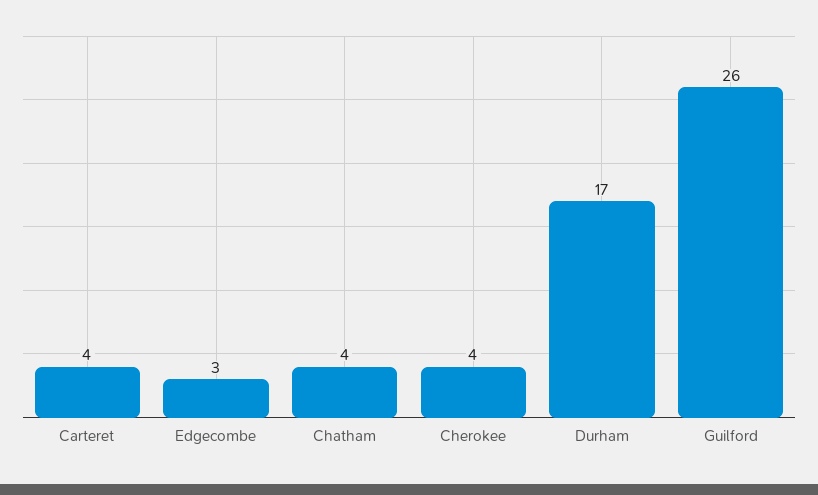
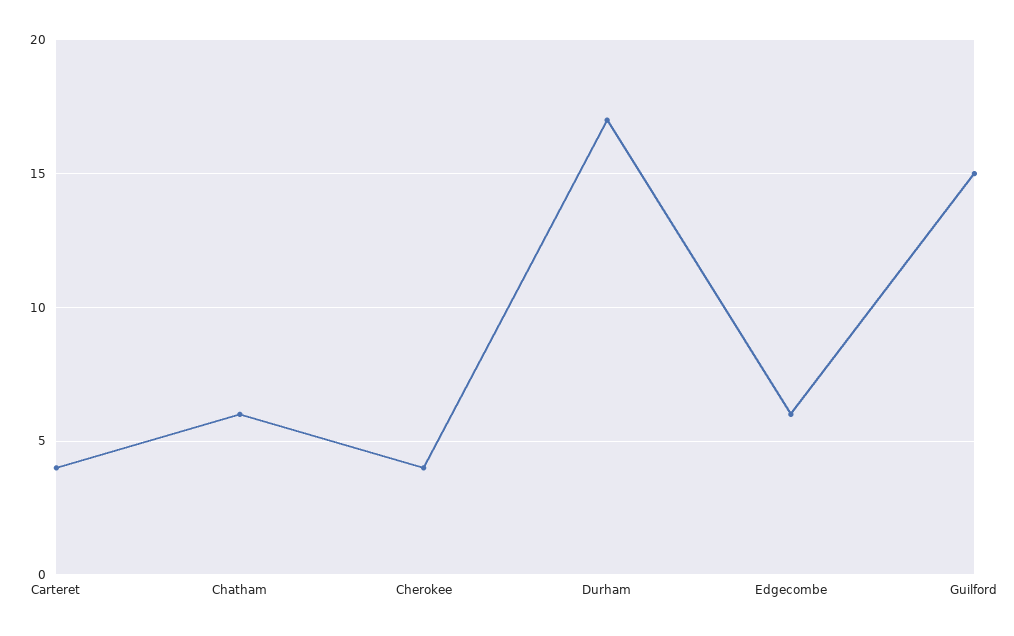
  {
    "Carteret": 4,
-   "Edgecombe": 3,
+   "Edgecombe": 6,
-   "Chatham": 4,
+   "Chatham": 6,
    "Cherokee": 4,
    "Durham": 17,
-   "Guilford": 26
+   "Guilford": 15
  }

